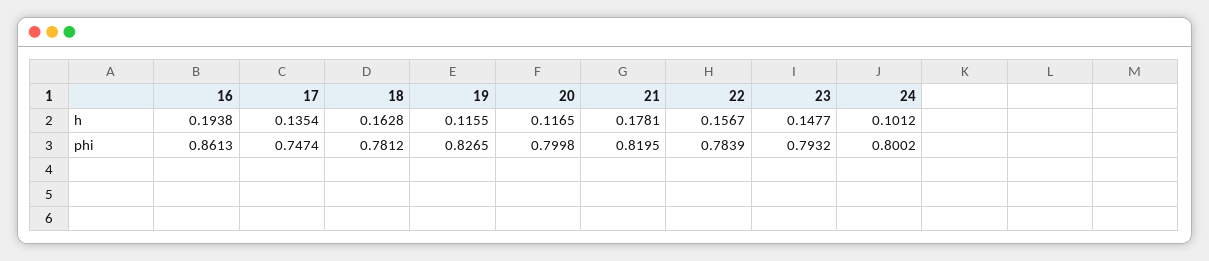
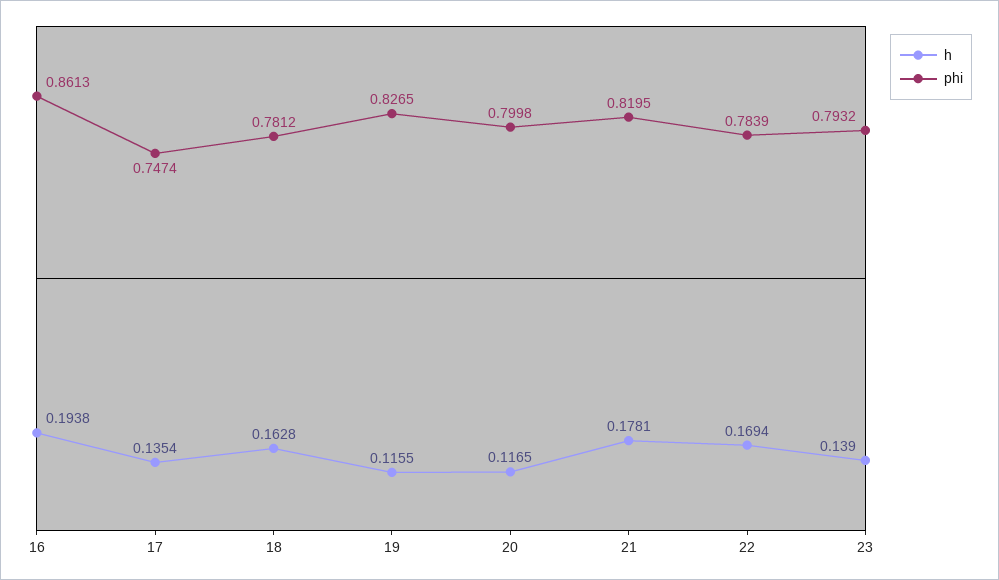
  {
    "h": {
      "16": 0.1938,
      "17": 0.1354,
      "18": 0.1628,
      "19": 0.1155,
      "20": 0.1165,
      "21": 0.1781,
-     "22": 0.1567,
+     "22": 0.1694,
-     "23": 0.1477,
+     "23": 0.139
-     "24": 0.1012
    },
    "phi": {
      "16": 0.8613,
      "17": 0.7474,
      "18": 0.7812,
      "19": 0.8265,
      "20": 0.7998,
      "21": 0.8195,
      "22": 0.7839,
-     "23": 0.7932,
+     "23": 0.7932
-     "24": 0.8002
    }
  }

